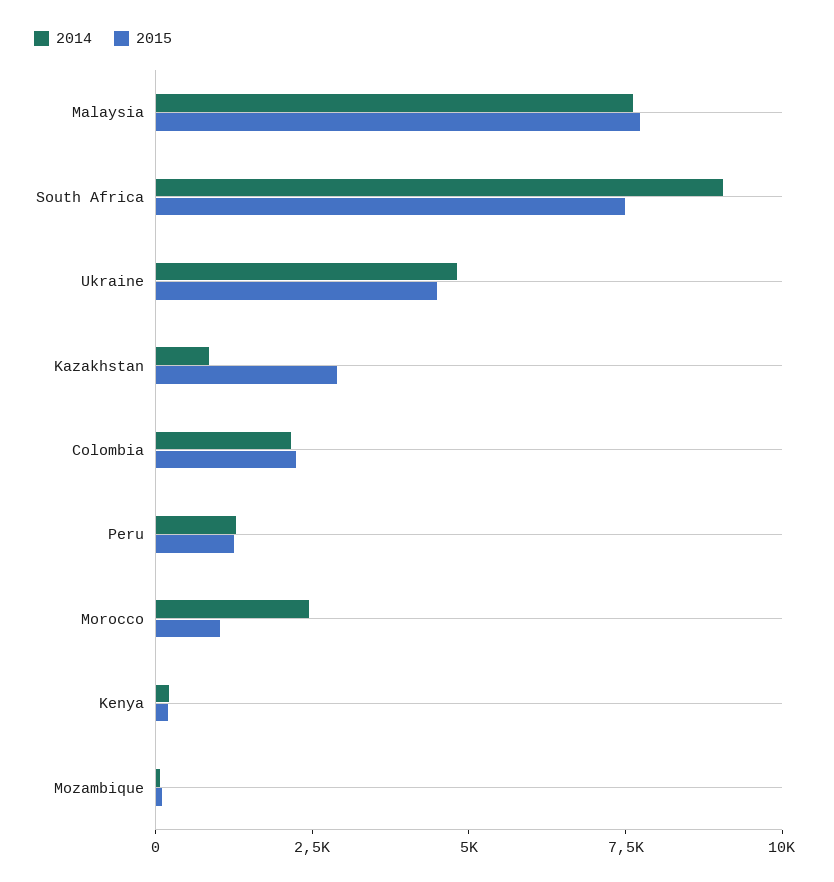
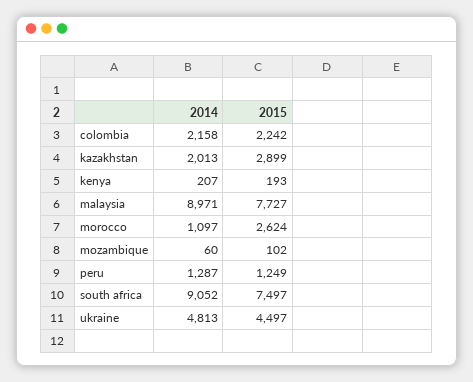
  {
    "2014": {
-     "Malaysia": 7500,
+     "Malaysia": 8971,
      "South Africa": 9052,
      "Ukraine": 4813,
-     "Kazakhstan": 1000,
+     "Kazakhstan": 2013,
      "Colombia": 2158,
      "Peru": 1287,
-     "Morocco": 2500,
+     "Morocco": 1097,
      "Kenya": 207,
      "Mozambique": 60
    },
    "2015": {
      "Malaysia": 7727,
      "South Africa": 7497,
      "Ukraine": 4497,
      "Kazakhstan": 2899,
      "Colombia": 2242,
      "Peru": 1249,
-     "Morocco": 1000,
+     "Morocco": 2624,
      "Kenya": 193,
      "Mozambique": 102
    }
  }

